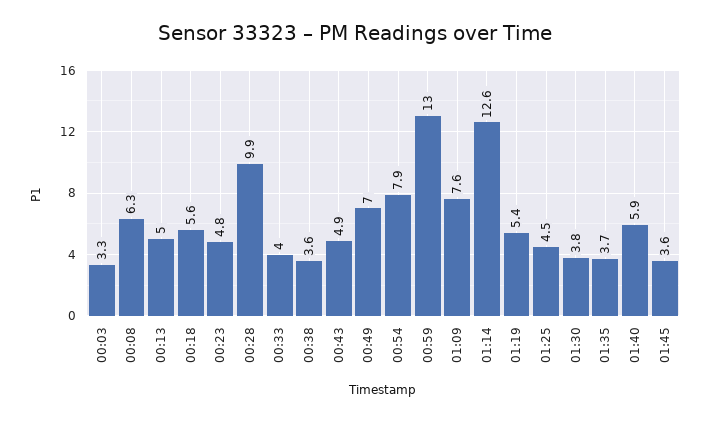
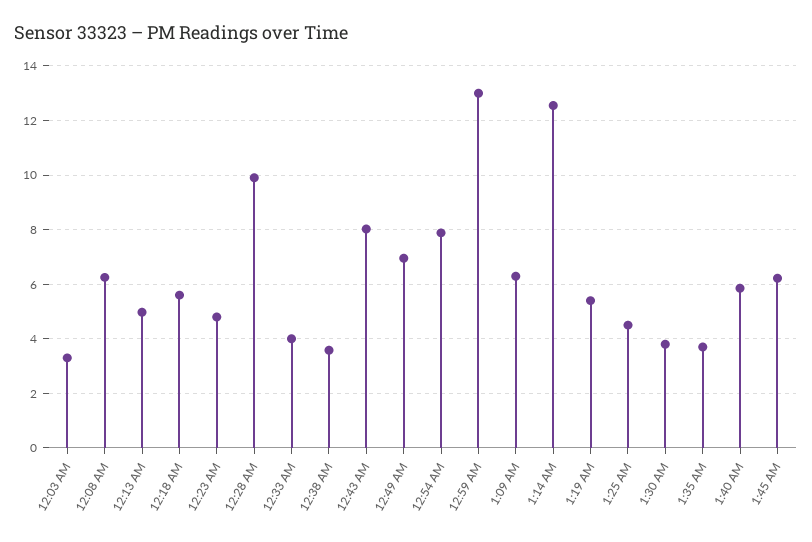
  {
    "00:03": 3.3,
    "00:08": 6.3,
    "00:13": 5,
    "00:18": 5.6,
    "00:23": 4.8,
    "00:28": 9.9,
    "00:33": 4,
    "00:38": 3.6,
-   "00:43": 4.9,
+   "00:43": 8,
    "00:49": 7,
    "00:54": 7.9,
    "00:59": 13,
-   "01:09": 7.6,
+   "01:09": 6.25,
    "01:14": 12.6,
    "01:19": 5.4,
    "01:25": 4.5,
    "01:30": 3.8,
    "01:35": 3.7,
    "01:40": 5.9,
-   "01:45": 3.6
+   "01:45": 6.25
  }

